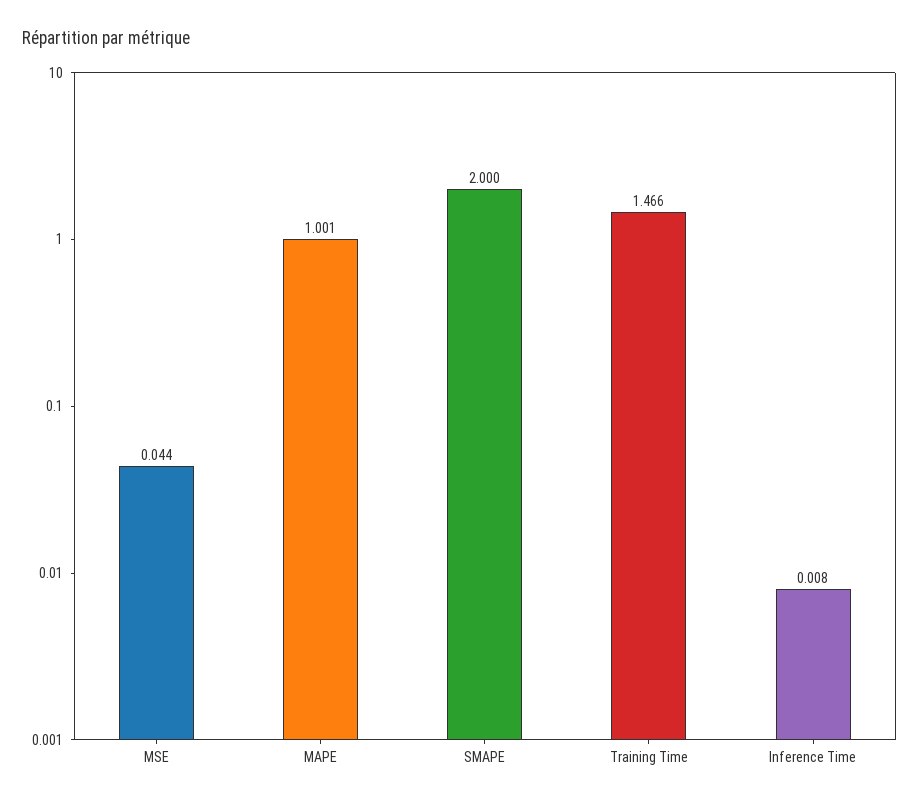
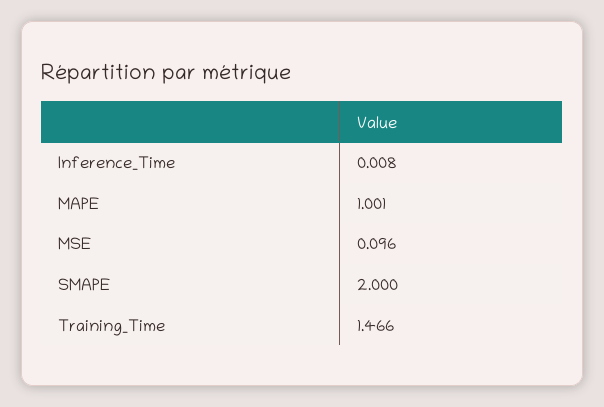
  {
-   "MSE": 0.044,
+   "MSE": 0.096,
    "MAPE": 1.001,
    "SMAPE": 2,
    "Training Time": 1.466,
    "Inference Time": 0.008
  }

